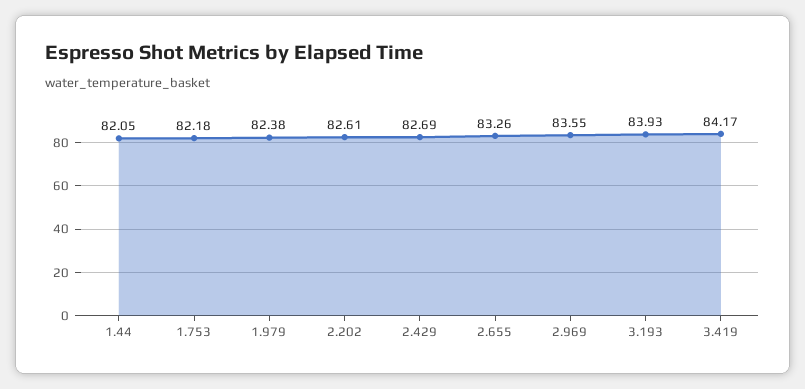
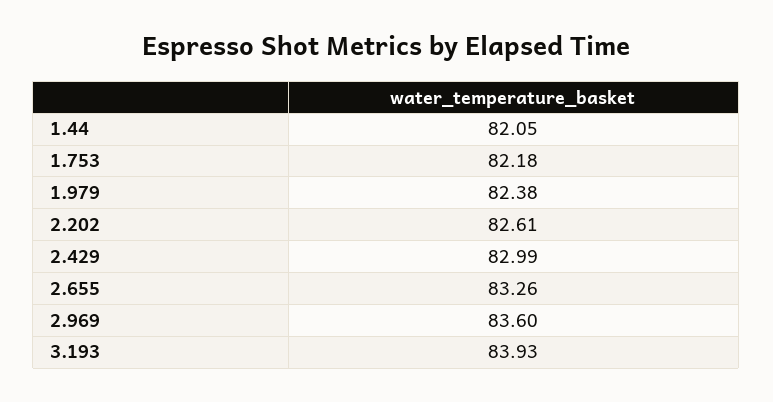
  {
    "1.44": 82.05,
    "1.753": 82.18,
    "1.979": 82.38,
    "2.202": 82.61,
-   "2.429": 82.69,
+   "2.429": 82.99,
    "2.655": 83.26,
-   "2.969": 83.55,
+   "2.969": 83.6,
-   "3.193": 83.93,
+   "3.193": 83.93
-   "3.419": 84.17
  }

